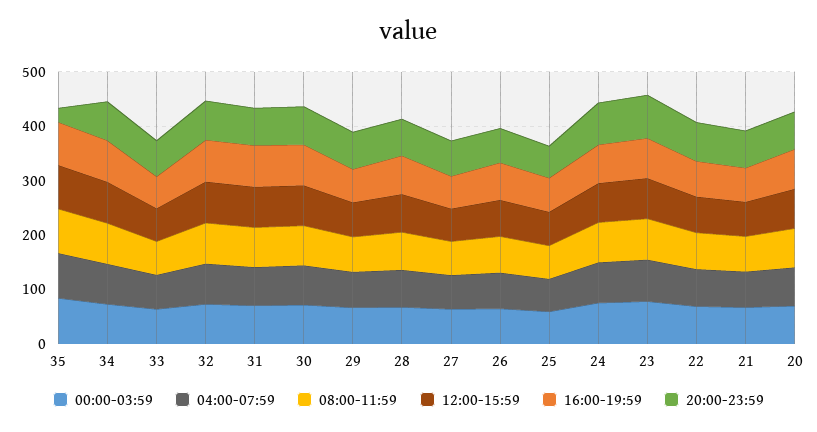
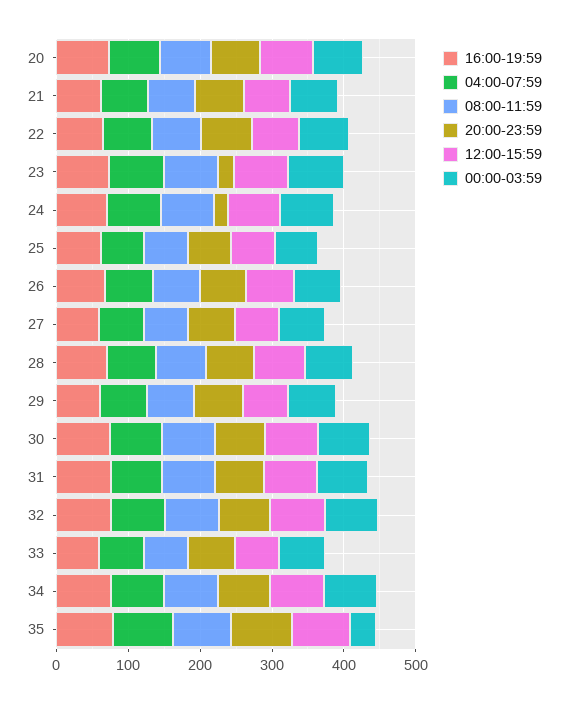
  {
    "00:00-03:59": {
-     "35": 80,
+     "35": 40,
      "34": 80,
      "33": 60,
      "32": 80,
      "31": 80,
      "30": 80,
      "29": 60,
      "28": 60,
      "27": 60,
      "26": 60,
      "25": 60,
      "24": 80,
      "23": 80,
      "22": 60,
      "21": 60,
      "20": 60
    },
    "04:00-07:59": {
      "35": 80,
      "34": 80,
      "33": 60,
      "32": 80,
      "31": 80,
      "30": 80,
      "29": 60,
      "28": 60,
      "27": 60,
      "26": 60,
      "25": 60,
      "24": 80,
      "23": 80,
      "22": 60,
      "21": 60,
      "20": 80
    },
    "08:00-11:59": {
      "35": 80,
      "34": 80,
      "33": 60,
      "32": 80,
      "31": 80,
      "30": 80,
      "29": 60,
      "28": 60,
      "27": 60,
      "26": 60,
      "25": 60,
      "24": 80,
      "23": 80,
      "22": 60,
      "21": 60,
      "20": 80
    },
    "12:00-15:59": {
      "35": 80,
      "34": 80,
      "33": 60,
      "32": 80,
      "31": 80,
      "30": 80,
      "29": 60,
      "28": 80,
      "27": 60,
      "26": 60,
      "25": 60,
      "24": 80,
      "23": 80,
      "22": 60,
      "21": 60,
      "20": 80
    },
    "16:00-19:59": {
      "35": 80,
      "34": 80,
      "33": 60,
      "32": 80,
      "31": 80,
      "30": 80,
      "29": 60,
      "28": 80,
      "27": 60,
      "26": 60,
      "25": 60,
      "24": 80,
      "23": 80,
      "22": 60,
      "21": 60,
      "20": 80
    },
    "20:00-23:59": {
-     "35": 20,
+     "35": 80,
      "34": 80,
      "33": 60,
      "32": 80,
      "31": 60,
      "30": 80,
      "29": 60,
      "28": 60,
      "27": 60,
      "26": 60,
      "25": 60,
-     "24": 80,
+     "24": 20,
-     "23": 80,
+     "23": 20,
      "22": 80,
      "21": 60,
      "20": 60
    }
  }

